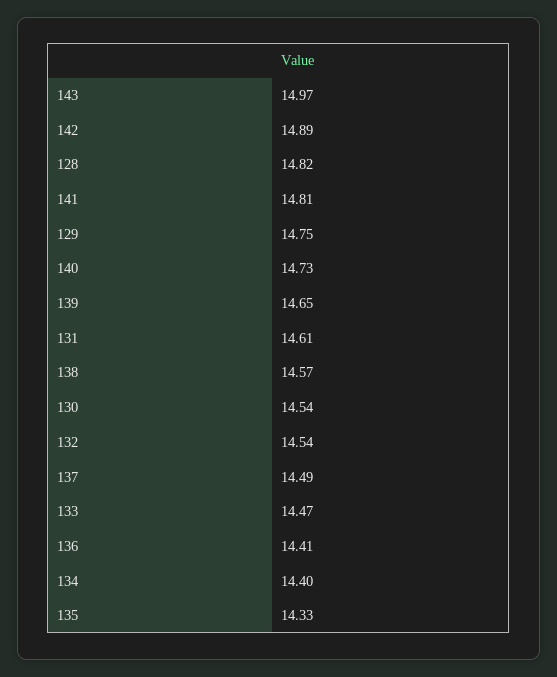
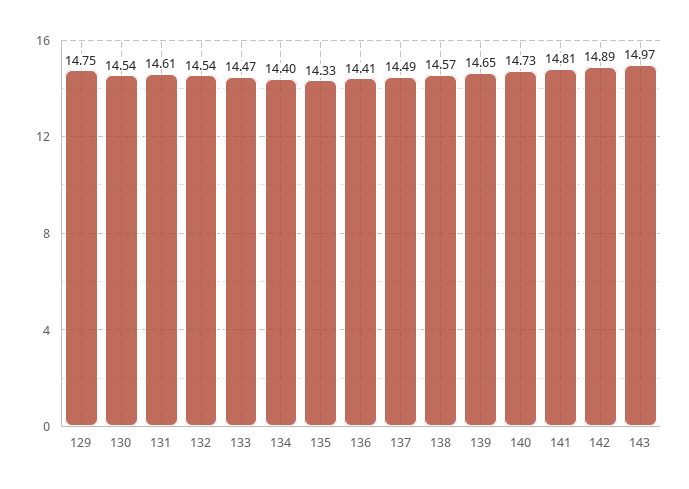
  {
    "143": 14.97,
    "142": 14.89,
-   "128": 14.82,
    "141": 14.81,
    "129": 14.75,
    "140": 14.73,
    "139": 14.65,
    "131": 14.61,
    "138": 14.57,
    "130": 14.54,
    "132": 14.54,
    "137": 14.49,
    "133": 14.47,
    "136": 14.41,
    "134": 14.4,
    "135": 14.33
  }

